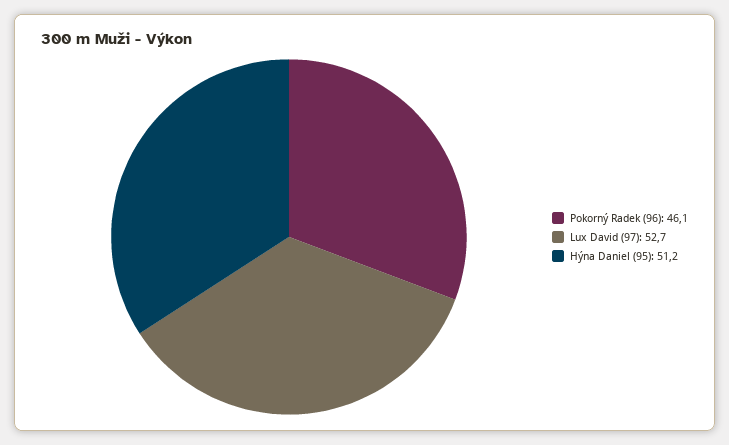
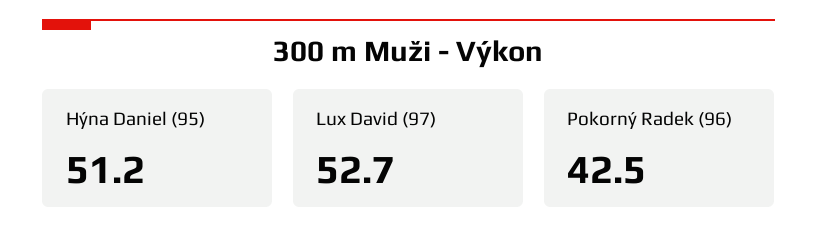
  {
-   "Pokorný Radek (96)": 46.1,
+   "Pokorný Radek (96)": 42.5,
    "Lux David (97)": 52.7,
    "Hýna Daniel (95)": 51.2
  }

